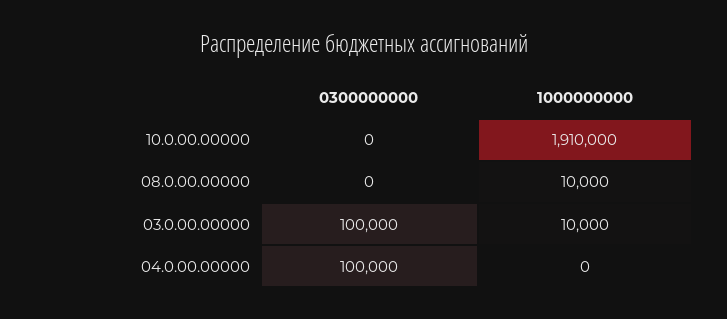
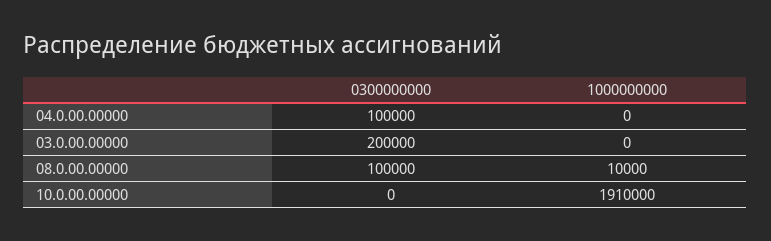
  {
    "0300000000": {
      "10.0.00.00000": 0,
-     "08.0.00.00000": 0,
+     "08.0.00.00000": 100000,
-     "03.0.00.00000": 100000,
+     "03.0.00.00000": 200000,
      "04.0.00.00000": 100000
    },
    "1000000000": {
      "10.0.00.00000": 1910000,
      "08.0.00.00000": 10000,
-     "03.0.00.00000": 10000,
+     "03.0.00.00000": 0,
      "04.0.00.00000": 0
    }
  }

